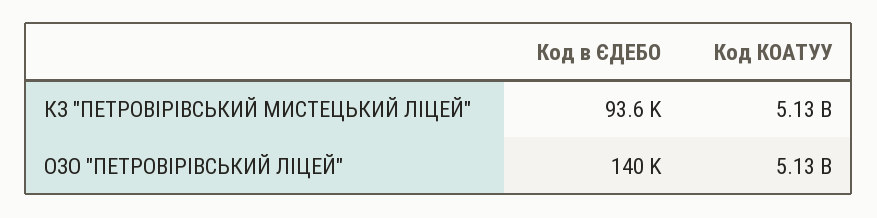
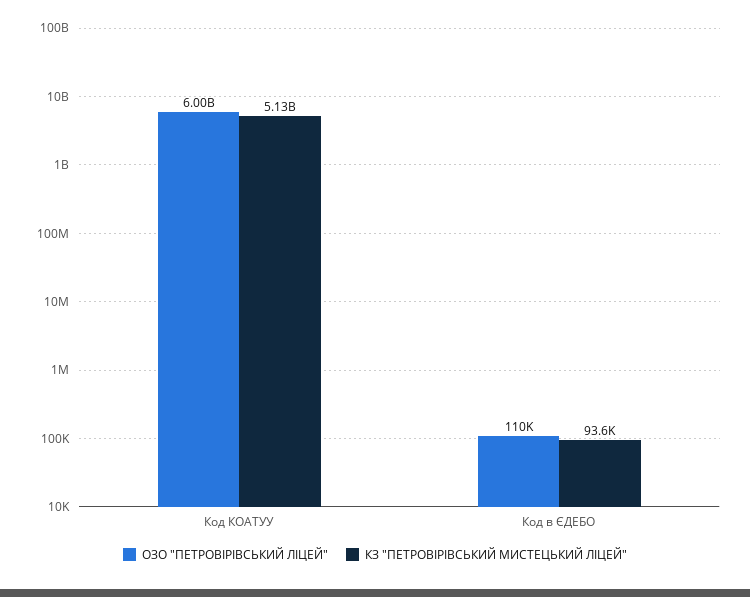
  {
    "КЗ \"ПЕТРОВІРІВСЬКИЙ МИСТЕЦЬКИЙ ЛІЦЕЙ\"": {
      "Код в ЄДЕБО": 93600,
      "Код КОАТУУ": 5130000000
    },
    "ОЗО \"ПЕТРОВІРІВСЬКИЙ ЛІЦЕЙ\"": {
-     "Код в ЄДЕБО": 140000,
+     "Код в ЄДЕБО": 110000,
-     "Код КОАТУУ": 5130000000
+     "Код КОАТУУ": 6000000000
    }
  }

